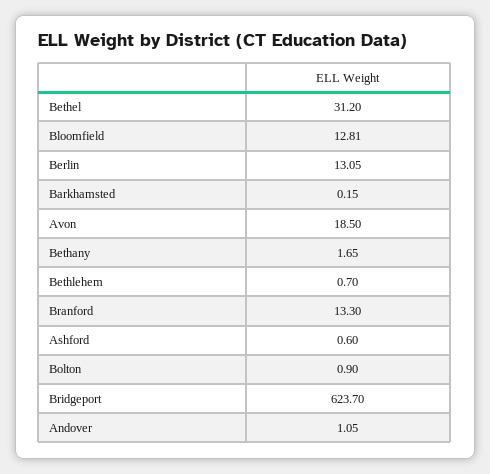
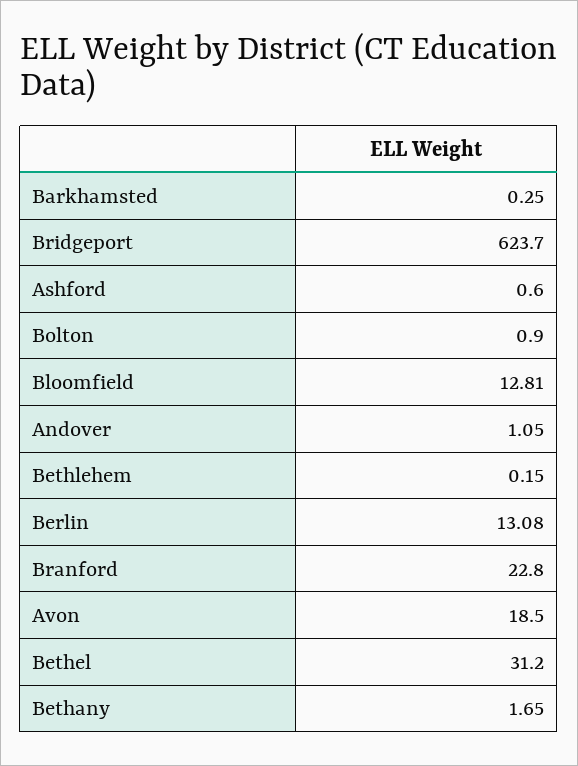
  {
    "Bethel": 31.2,
    "Bloomfield": 12.81,
-   "Berlin": 13.05,
+   "Berlin": 13.08,
-   "Barkhamsted": 0.15,
+   "Barkhamsted": 0.25,
    "Avon": 18.5,
    "Bethany": 1.65,
-   "Bethlehem": 0.7,
+   "Bethlehem": 0.15,
-   "Branford": 13.3,
+   "Branford": 22.8,
    "Ashford": 0.6,
    "Bolton": 0.9,
    "Bridgeport": 623.7,
    "Andover": 1.05
  }

